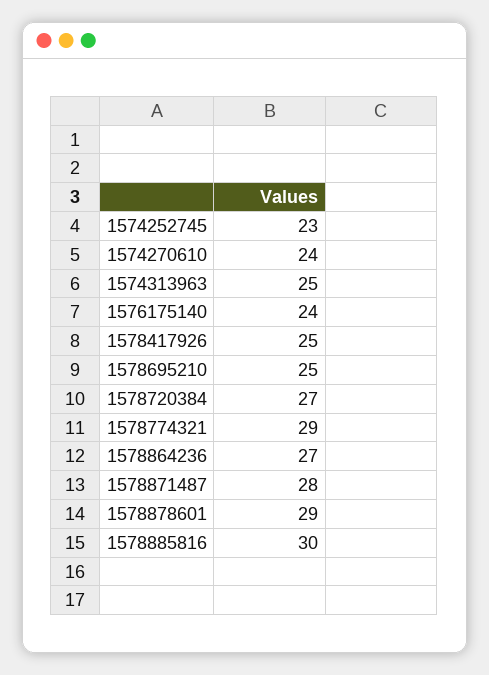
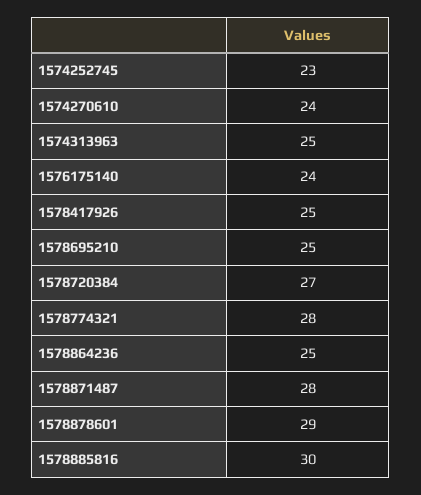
  {
    "1574252745": 23,
    "1574270610": 24,
    "1574313963": 25,
    "1576175140": 24,
    "1578417926": 25,
    "1578695210": 25,
    "1578720384": 27,
-   "1578774321": 29,
+   "1578774321": 28,
-   "1578864236": 27,
+   "1578864236": 25,
    "1578871487": 28,
    "1578878601": 29,
    "1578885816": 30
  }

